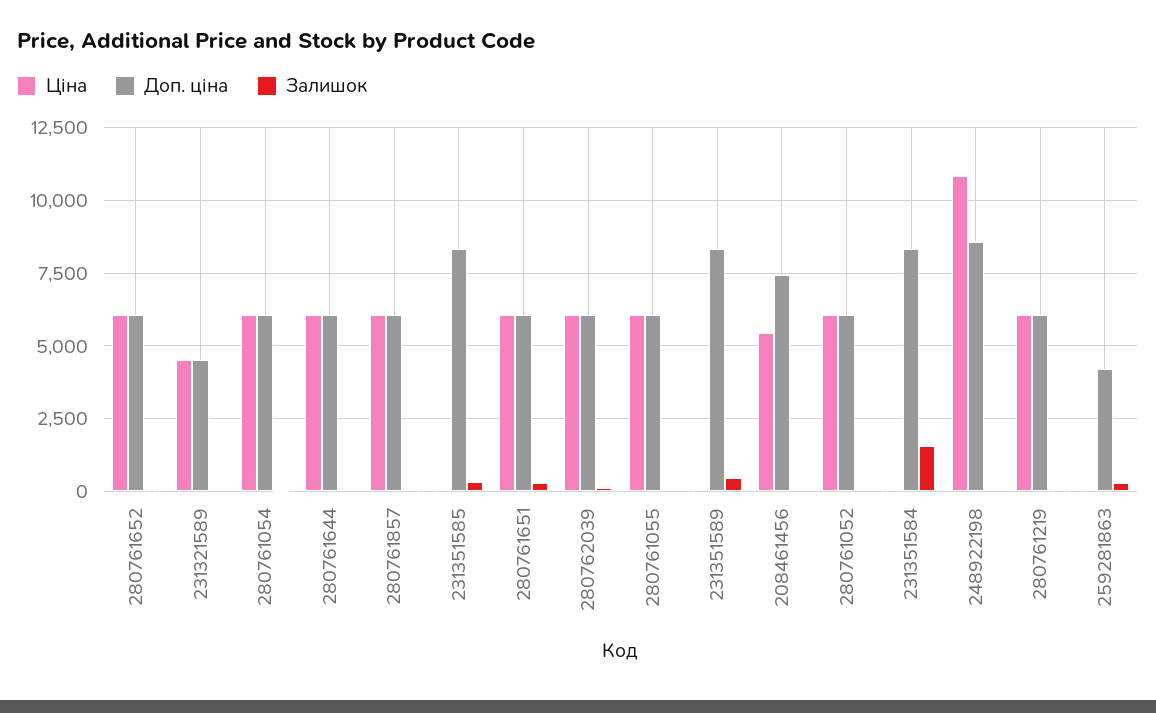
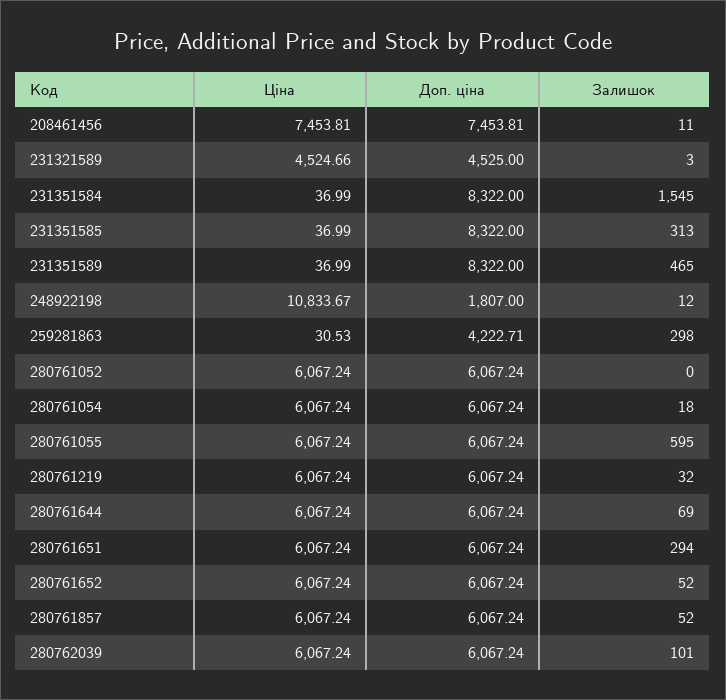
  {
    "Ціна": {
      "280761652": 6067.24,
      "231321589": 4524.66,
      "280761054": 6067.24,
      "280761644": 6067.24,
      "280761857": 6067.24,
      "231351585": 36.99,
      "280761651": 6067.24,
      "280762039": 6067.24,
      "280761055": 6067.24,
      "231351589": 36.99,
-     "208461456": 5500,
+     "208461456": 7453.81,
      "280761052": 6067.24,
      "231351584": 36.99,
      "248922198": 10833.67,
      "280761219": 6067.24,
      "259281863": 30.53
    },
    "Доп. ціна": {
      "280761652": 6067.24,
      "231321589": 4525,
      "280761054": 6067.24,
      "280761644": 6067.24,
      "280761857": 6067.24,
      "231351585": 8322,
      "280761651": 6067.24,
      "280762039": 6067.24,
      "280761055": 6067.24,
      "231351589": 8322,
      "208461456": 7453.81,
      "280761052": 6067.24,
      "231351584": 8322,
-     "248922198": 8500,
+     "248922198": 1807,
      "280761219": 6067.24,
      "259281863": 4222.71
    },
    "Залишок": {
      "280761652": 52,
      "231321589": 3,
      "280761054": 18,
      "280761644": 69,
      "280761857": 52,
      "231351585": 313,
      "280761651": 294,
      "280762039": 101,
-     "280761055": 0,
+     "280761055": 595,
      "231351589": 465,
      "208461456": 11,
      "280761052": 0,
      "231351584": 1545,
      "248922198": 12,
      "280761219": 32,
      "259281863": 298
    }
  }

